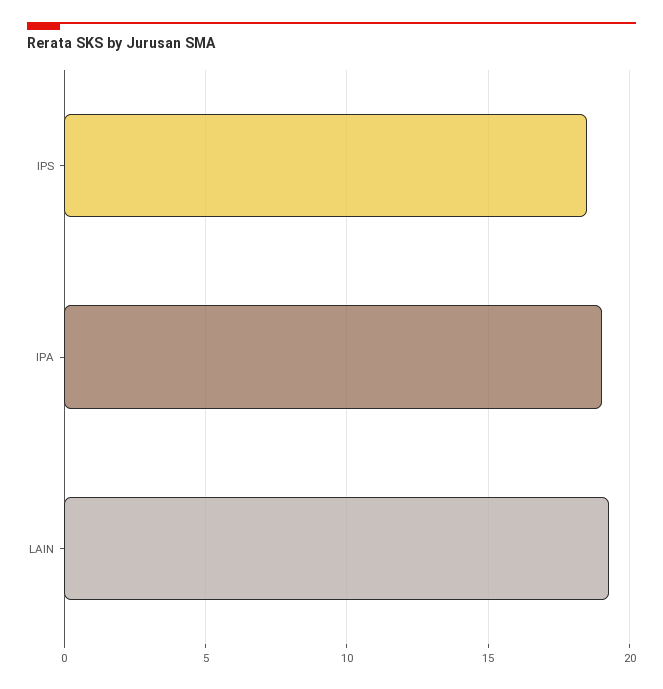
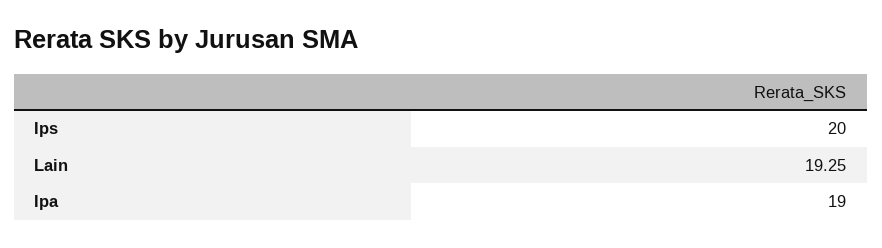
  {
-   "IPS": 18.5,
+   "IPS": 20,
    "IPA": 19,
    "LAIN": 19.25
  }

